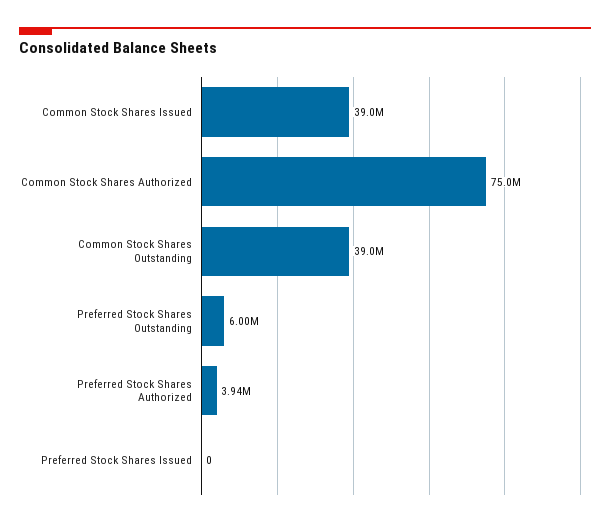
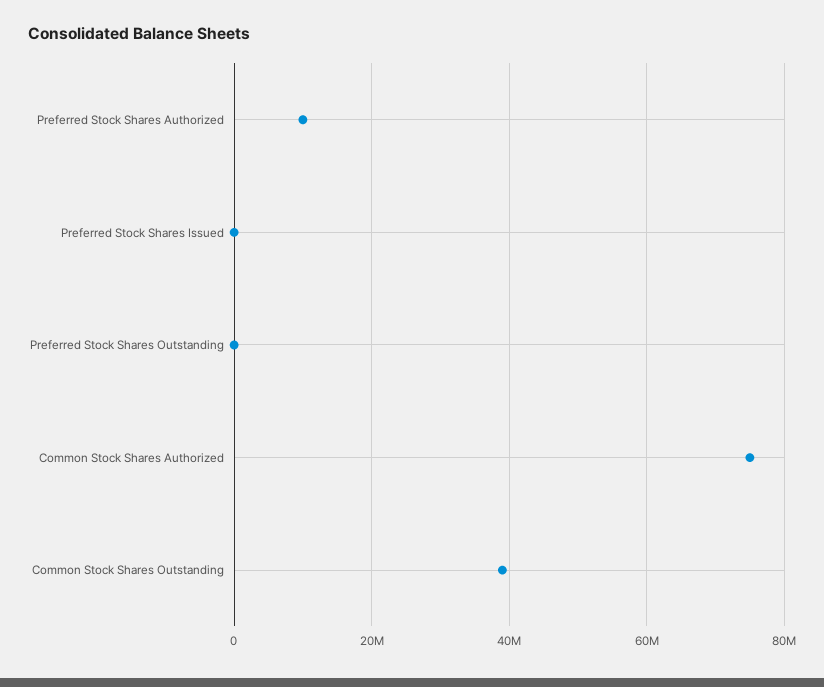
  {
-   "Common Stock Shares Issued": 39000000,
    "Common Stock Shares Authorized": 75000000,
    "Common Stock Shares Outstanding": 39000000,
-   "Preferred Stock Shares Outstanding": 6000000,
+   "Preferred Stock Shares Outstanding": 0,
-   "Preferred Stock Shares Authorized": 3940000,
+   "Preferred Stock Shares Authorized": 10000000,
    "Preferred Stock Shares Issued": 0
  }

